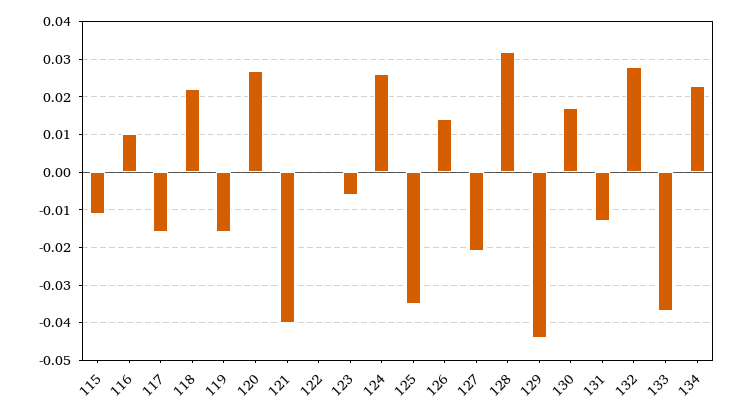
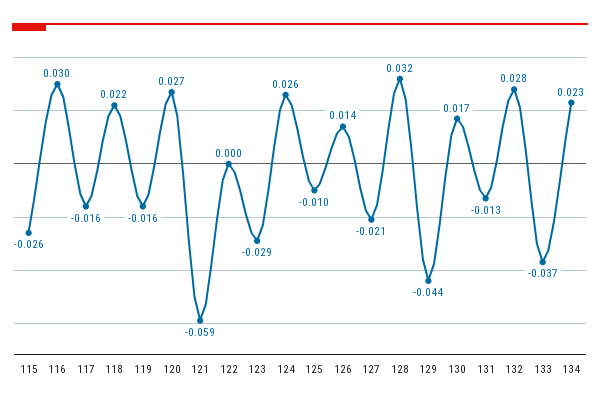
  {
-   "115": -0.01,
+   "115": -0.026,
-   "116": 0.01,
+   "116": 0.03,
    "117": -0.016,
    "118": 0.022,
    "119": -0.016,
    "120": 0.027,
-   "121": -0.04,
+   "121": -0.059,
    "122": 0,
-   "123": -0.005,
+   "123": -0.029,
    "124": 0.026,
-   "125": -0.035,
+   "125": -0.01,
    "126": 0.014,
    "127": -0.021,
    "128": 0.032,
    "129": -0.044,
    "130": 0.017,
    "131": -0.013,
    "132": 0.028,
    "133": -0.037,
    "134": 0.023
  }

